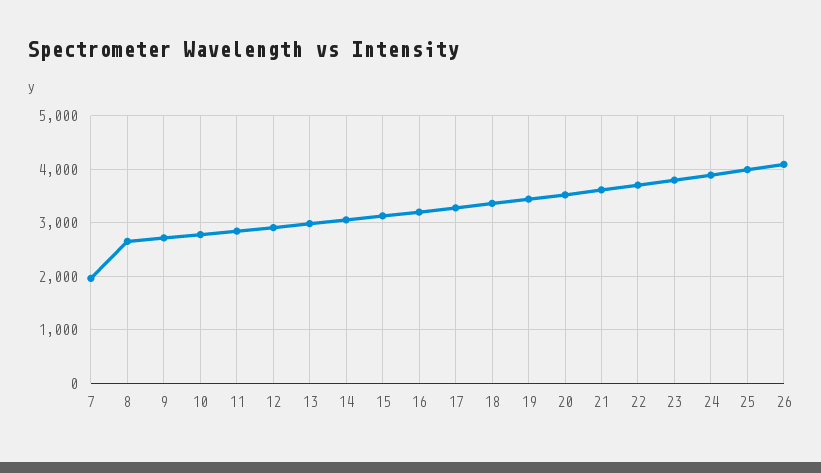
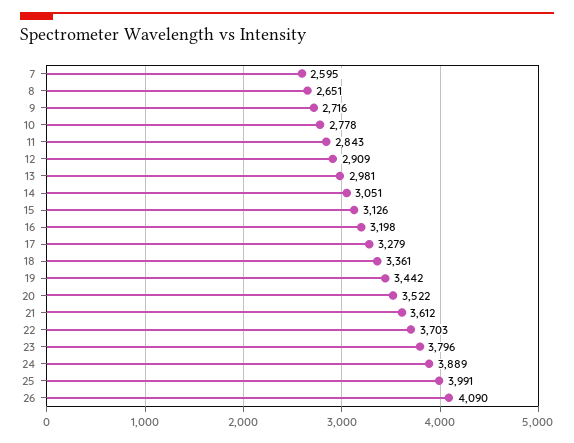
  {
-   "7": 2000,
+   "7": 2595,
    "8": 2651,
    "9": 2716,
    "10": 2778,
    "11": 2843,
    "12": 2909,
    "13": 2981,
    "14": 3051,
    "15": 3126,
    "16": 3198,
    "17": 3279,
    "18": 3361,
    "19": 3442,
    "20": 3522,
    "21": 3612,
    "22": 3703,
    "23": 3796,
    "24": 3889,
    "25": 3991,
    "26": 4090
  }

